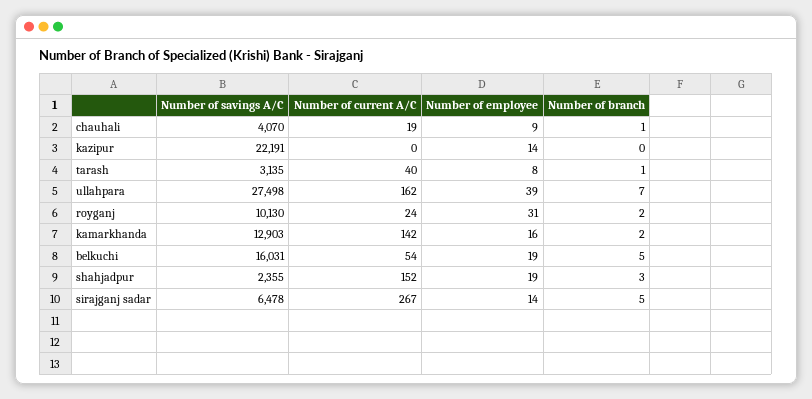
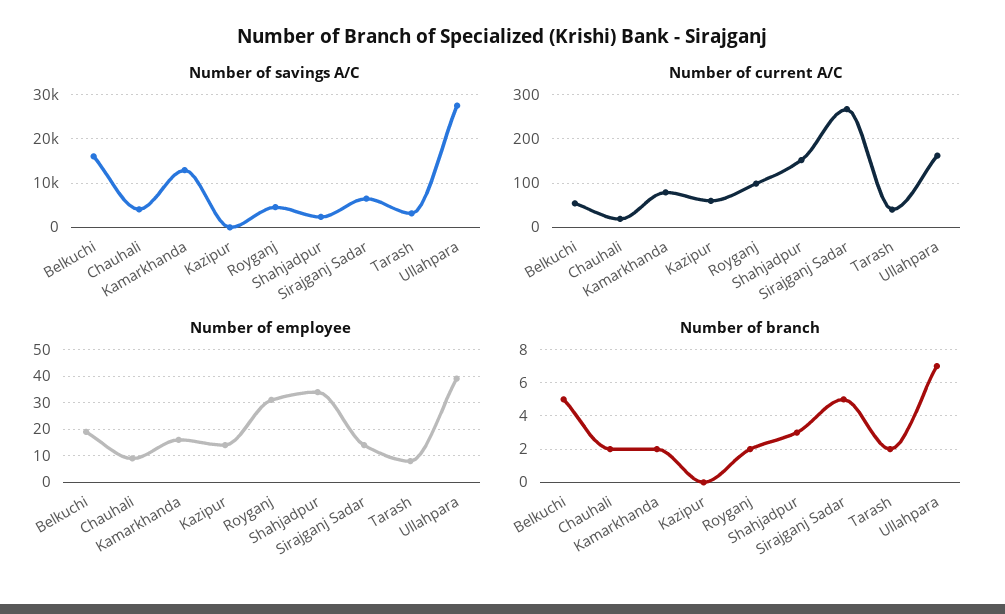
  {
    "Number of savings A/C": {
      "chauhali": 4070,
-     "kazipur": 22191,
+     "kazipur": 0,
      "tarash": 3135,
      "ullahpara": 27498,
-     "royganj": 10130,
+     "royganj": 4000,
      "kamarkhanda": 12903,
      "belkuchi": 16031,
      "shahjadpur": 2355,
      "sirajganj sadar": 6478
    },
    "Number of current A/C": {
      "chauhali": 19,
-     "kazipur": 0,
+     "kazipur": 60,
      "tarash": 40,
      "ullahpara": 162,
-     "royganj": 24,
+     "royganj": 100,
-     "kamarkhanda": 142,
+     "kamarkhanda": 80,
      "belkuchi": 54,
      "shahjadpur": 152,
      "sirajganj sadar": 267
    },
    "Number of employee": {
      "chauhali": 9,
      "kazipur": 14,
      "tarash": 8,
      "ullahpara": 39,
      "royganj": 31,
      "kamarkhanda": 16,
      "belkuchi": 19,
-     "shahjadpur": 19,
+     "shahjadpur": 35,
      "sirajganj sadar": 14
    },
    "Number of branch": {
-     "chauhali": 1,
+     "chauhali": 2,
      "kazipur": 0,
-     "tarash": 1,
+     "tarash": 2,
      "ullahpara": 7,
      "royganj": 2,
      "kamarkhanda": 2,
      "belkuchi": 5,
      "shahjadpur": 3,
      "sirajganj sadar": 5
    }
  }

